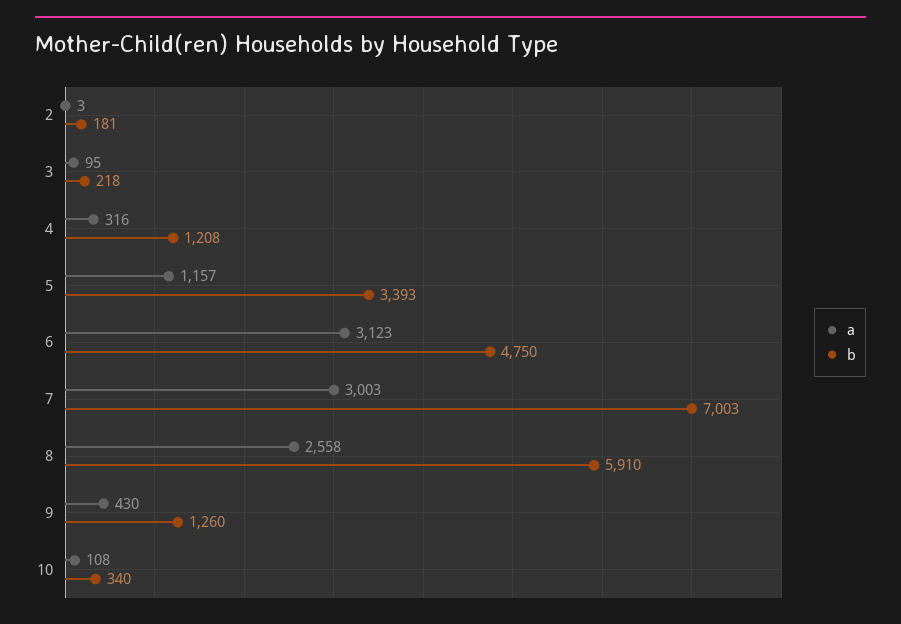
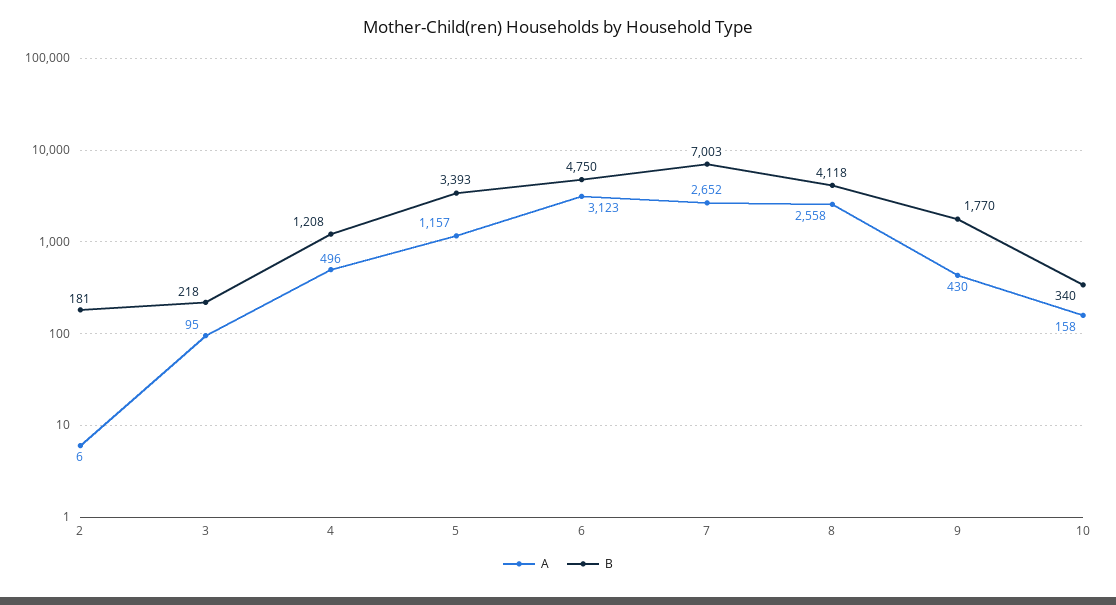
  {
    "a": {
-     "2": 3,
+     "2": 6,
      "3": 95,
-     "4": 316,
+     "4": 496,
      "5": 1157,
      "6": 3123,
-     "7": 3003,
+     "7": 2652,
      "8": 2558,
      "9": 430,
-     "10": 108
+     "10": 158
    },
    "b": {
      "2": 181,
      "3": 218,
      "4": 1208,
      "5": 3393,
      "6": 4750,
      "7": 7003,
-     "8": 5910,
+     "8": 4118,
-     "9": 1260,
+     "9": 1770,
      "10": 340
    }
  }

